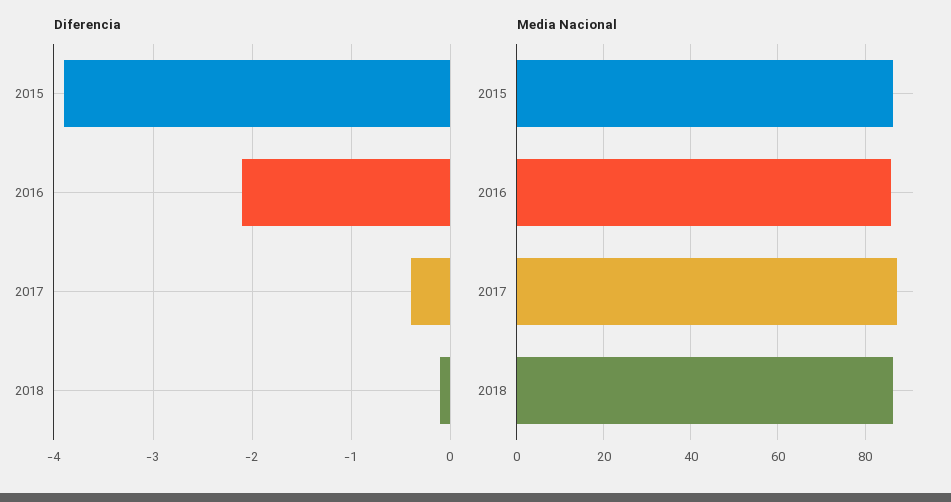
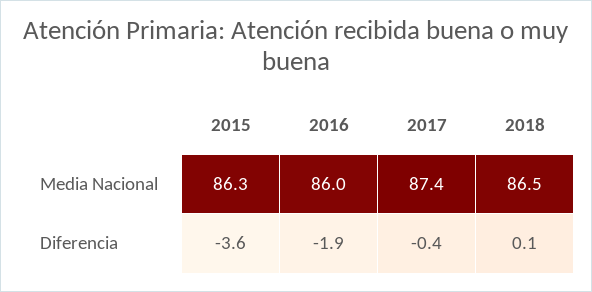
  {
    "Diferencia": {
-     "2015": -3.9,
+     "2015": -3.6,
-     "2016": -2.1,
+     "2016": -1.9,
      "2017": -0.4,
-     "2018": -0.1
+     "2018": 0.1
    },
    "Media Nacional": {
      "2015": 86.3,
      "2016": 86,
      "2017": 87.4,
      "2018": 86.5
    }
  }

